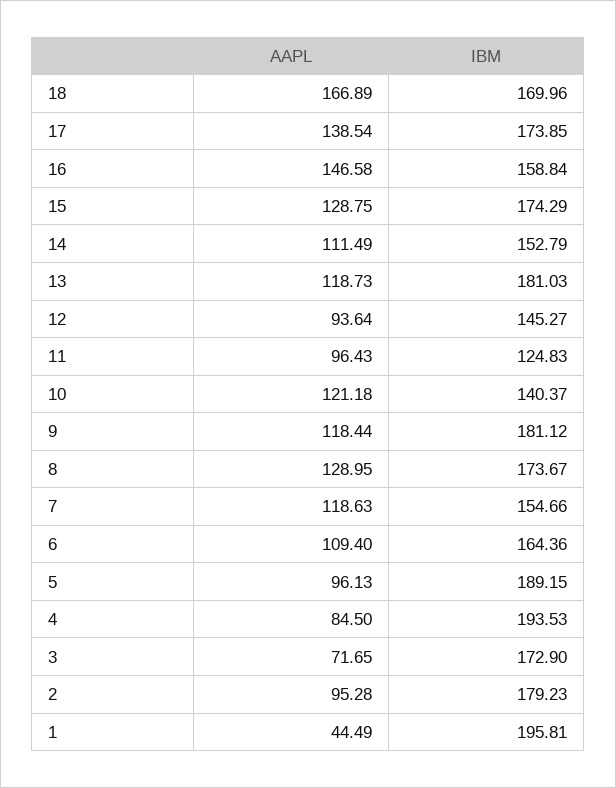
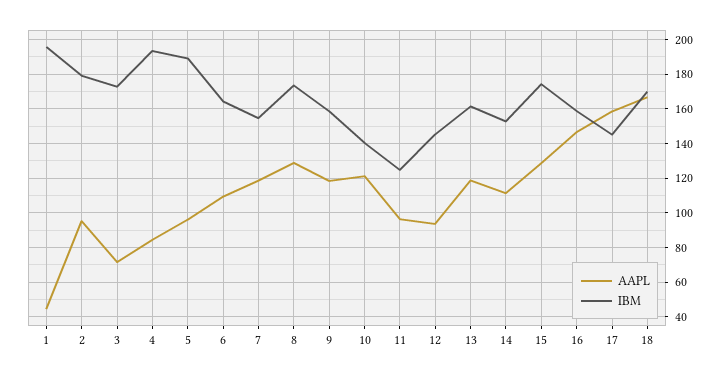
  {
    "AAPL": {
      "18": 166.89,
-     "17": 138.54,
+     "17": 160,
      "16": 146.58,
      "15": 128.75,
      "14": 111.49,
      "13": 118.73,
      "12": 93.64,
      "11": 96.43,
      "10": 121.18,
      "9": 118.44,
      "8": 128.95,
      "7": 118.63,
      "6": 109.4,
      "5": 96.13,
      "4": 84.5,
      "3": 71.65,
      "2": 95.28,
      "1": 44.49
    },
    "IBM": {
      "18": 169.96,
-     "17": 173.85,
+     "17": 145,
      "16": 158.84,
      "15": 174.29,
      "14": 152.79,
-     "13": 181.03,
+     "13": 160,
      "12": 145.27,
      "11": 124.83,
      "10": 140.37,
-     "9": 181.12,
+     "9": 160,
      "8": 173.67,
      "7": 154.66,
      "6": 164.36,
      "5": 189.15,
      "4": 193.53,
      "3": 172.9,
      "2": 179.23,
      "1": 195.81
    }
  }

